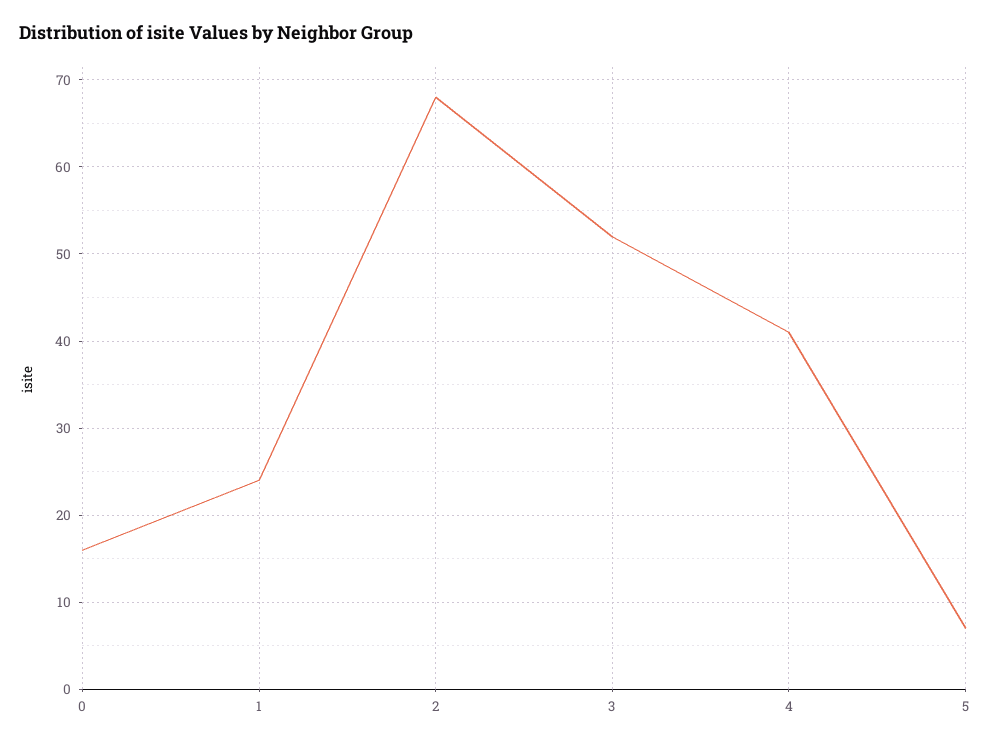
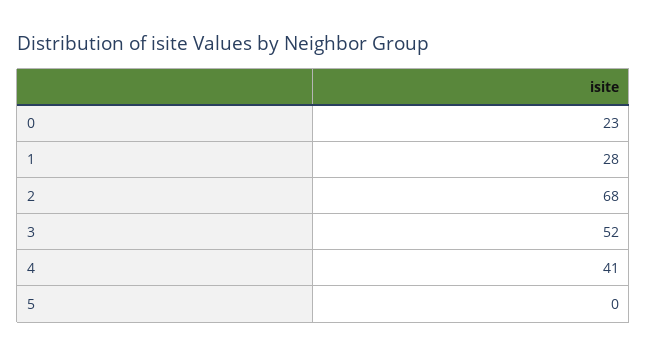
  {
-   "0": 16,
+   "0": 23,
-   "1": 24,
+   "1": 28,
    "2": 68,
    "3": 52,
    "4": 41,
-   "5": 7
+   "5": 0
  }

